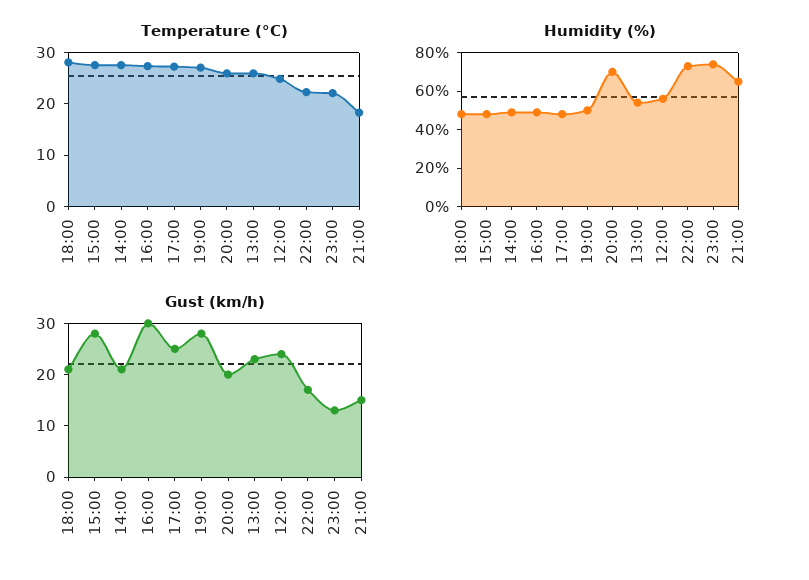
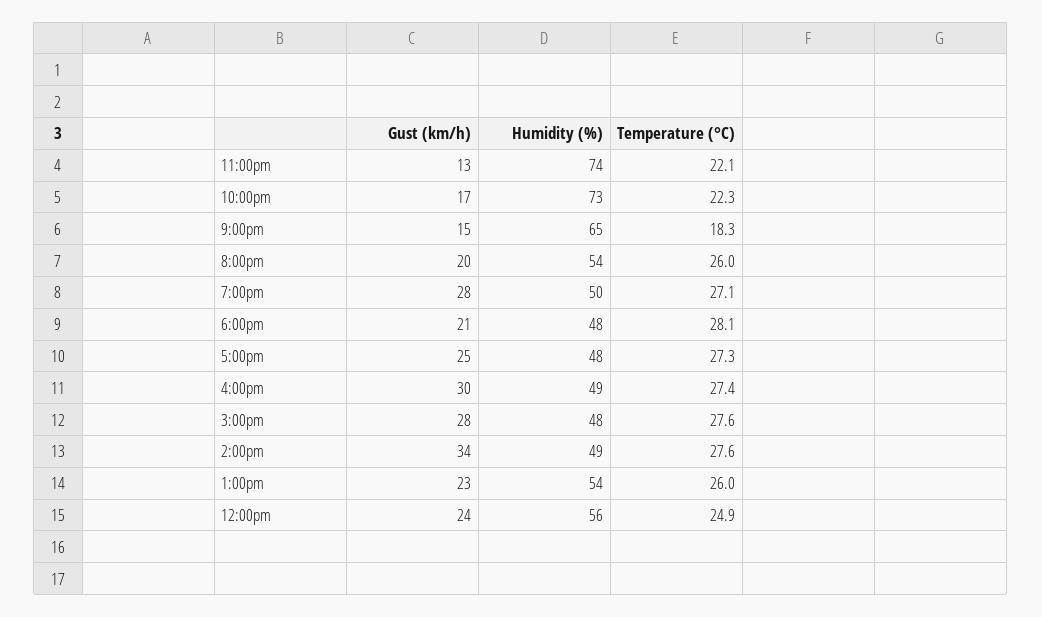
  {
    "Temperature (°C)": {
      "18:00": 28.1,
      "15:00": 27.6,
      "14:00": 27.6,
      "16:00": 27.4,
      "17:00": 27.3,
      "19:00": 27.1,
      "20:00": 26,
      "13:00": 26,
      "12:00": 24.9,
      "22:00": 22.3,
      "23:00": 22.1,
      "21:00": 18.3
    },
    "Humidity (%)": {
      "18:00": 48,
      "15:00": 48,
      "14:00": 49,
      "16:00": 49,
      "17:00": 48,
      "19:00": 50,
-     "20:00": 70,
+     "20:00": 54,
      "13:00": 54,
      "12:00": 56,
      "22:00": 73,
      "23:00": 74,
      "21:00": 65
    },
    "Gust (km/h)": {
      "18:00": 21,
      "15:00": 28,
-     "14:00": 20,
+     "14:00": 34,
      "16:00": 30,
      "17:00": 25,
      "19:00": 28,
      "20:00": 20,
      "13:00": 23,
      "12:00": 24,
      "22:00": 17,
      "23:00": 13,
      "21:00": 15
    }
  }

